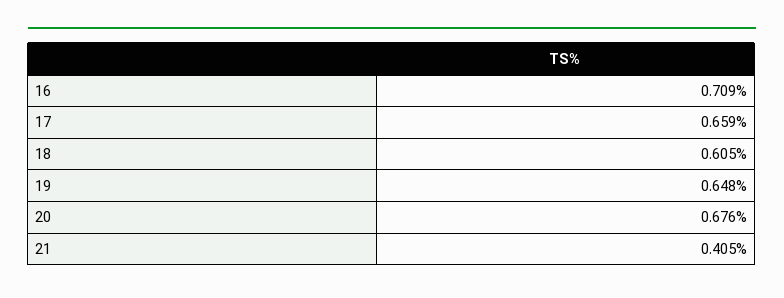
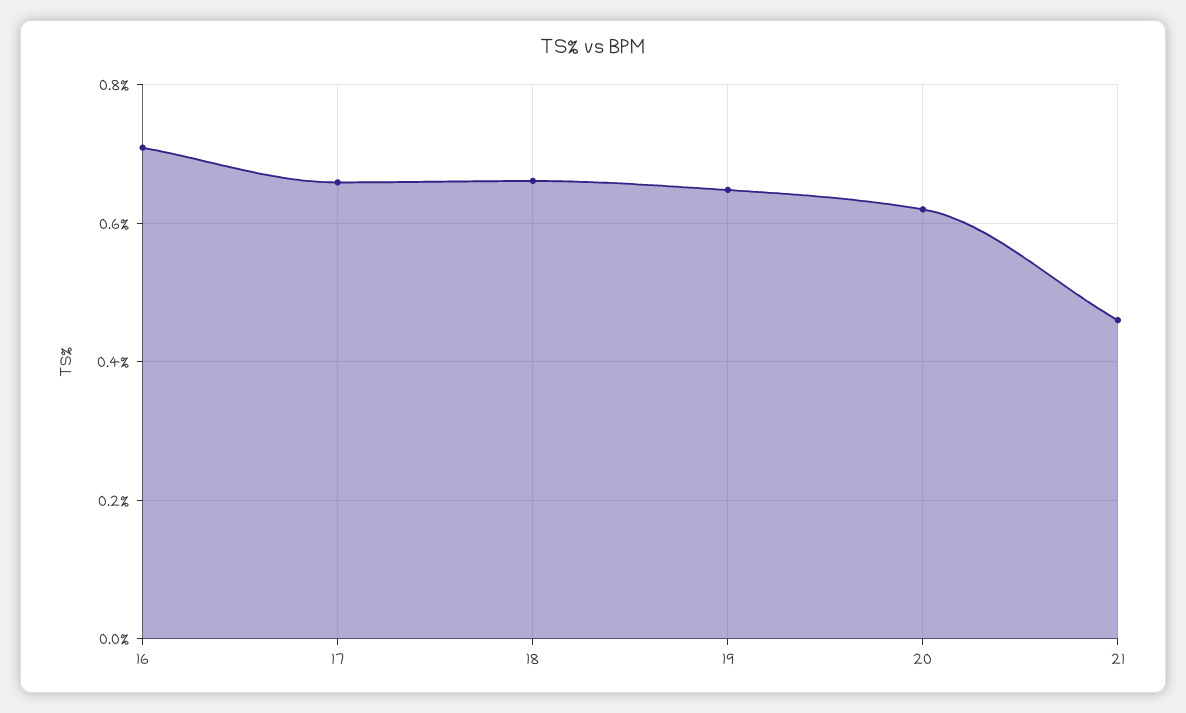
  {
    "16": 0.709,
    "17": 0.659,
-   "18": 0.605,
+   "18": 0.66,
    "19": 0.648,
-   "20": 0.676,
+   "20": 0.62,
-   "21": 0.405
+   "21": 0.46
  }

